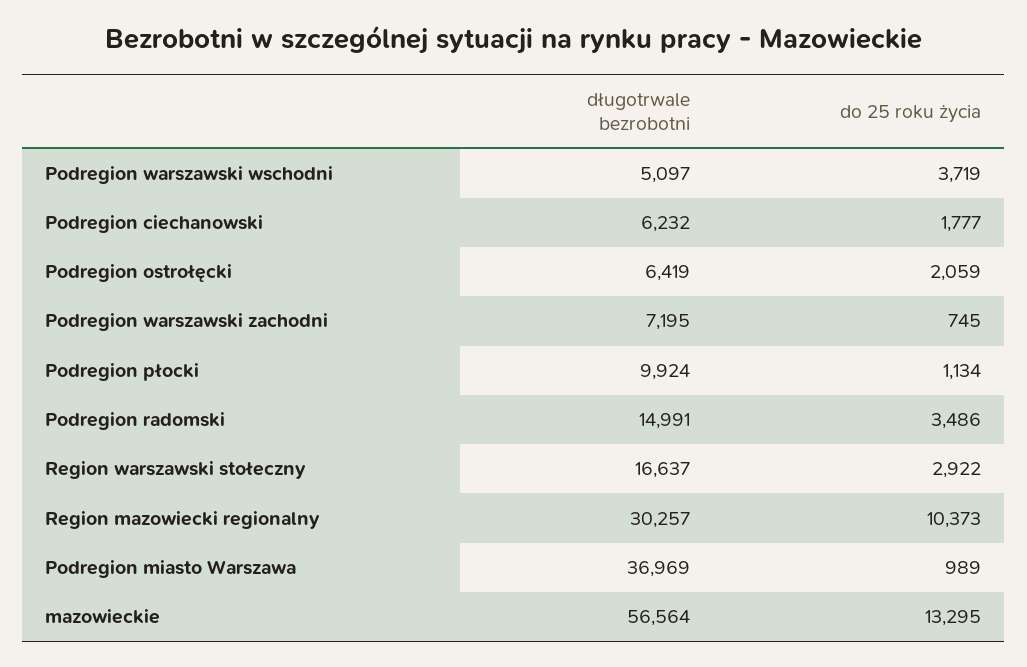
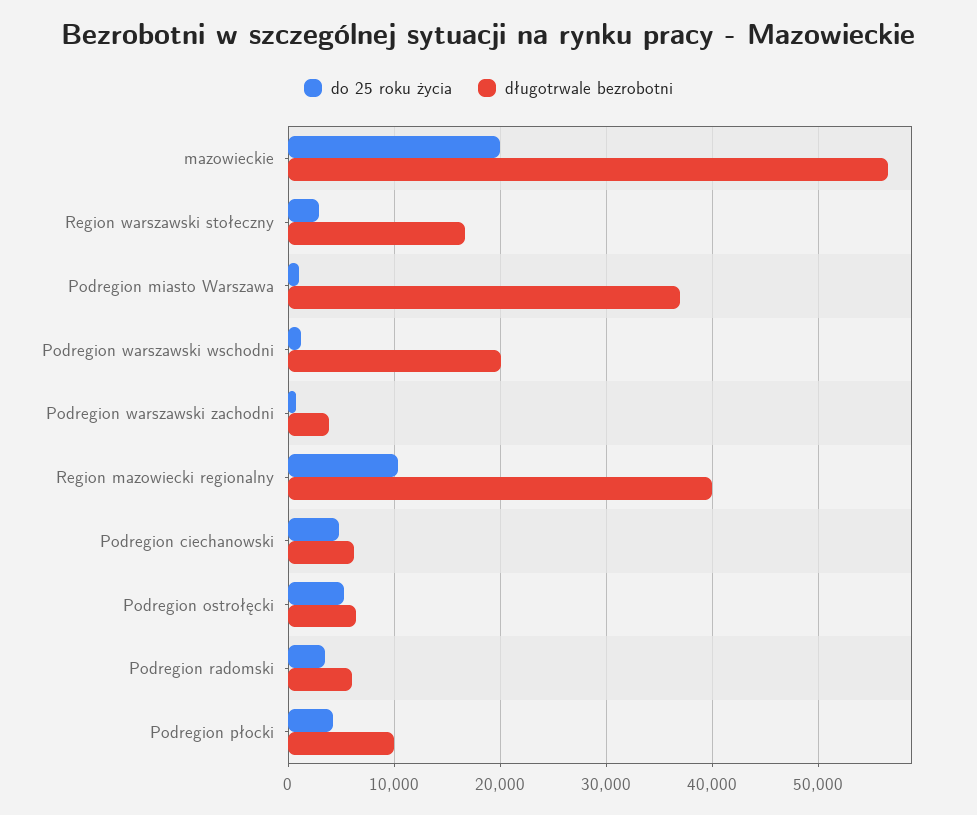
  {
    "długotrwale bezrobotni": {
-     "Podregion warszawski wschodni": 5097,
+     "Podregion warszawski wschodni": 20000,
      "Podregion ciechanowski": 6232,
      "Podregion ostrołęcki": 6419,
-     "Podregion warszawski zachodni": 7195,
+     "Podregion warszawski zachodni": 4000,
      "Podregion płocki": 9924,
-     "Podregion radomski": 14991,
+     "Podregion radomski": 6000,
      "Region warszawski stołeczny": 16637,
-     "Region mazowiecki regionalny": 30257,
+     "Region mazowiecki regionalny": 40000,
      "Podregion miasto Warszawa": 36969,
      "mazowieckie": 56564
    },
    "do 25 roku życia": {
-     "Podregion warszawski wschodni": 3719,
+     "Podregion warszawski wschodni": 1000,
-     "Podregion ciechanowski": 1777,
+     "Podregion ciechanowski": 5000,
-     "Podregion ostrołęcki": 2059,
+     "Podregion ostrołęcki": 5000,
      "Podregion warszawski zachodni": 745,
-     "Podregion płocki": 1134,
+     "Podregion płocki": 4000,
      "Podregion radomski": 3486,
      "Region warszawski stołeczny": 2922,
      "Region mazowiecki regionalny": 10373,
      "Podregion miasto Warszawa": 989,
-     "mazowieckie": 13295
+     "mazowieckie": 20000
    }
  }

